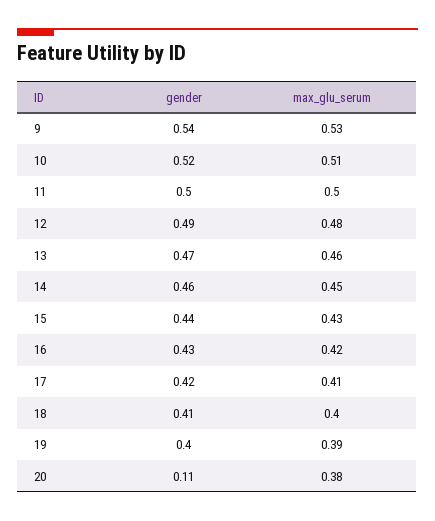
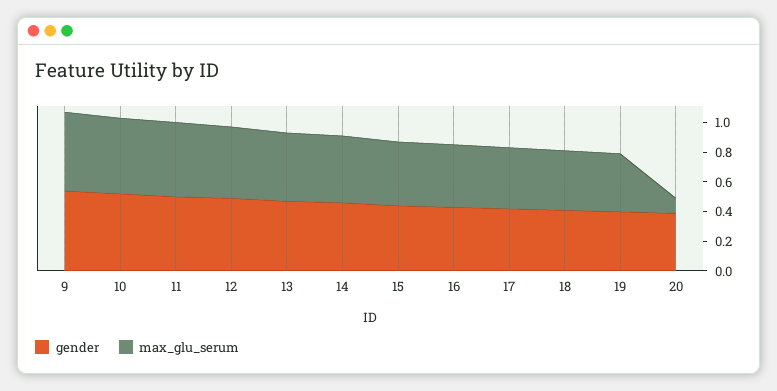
  {
    "gender": {
      "9": 0.54,
      "10": 0.52,
      "11": 0.5,
      "12": 0.49,
      "13": 0.47,
      "14": 0.46,
      "15": 0.44,
      "16": 0.43,
      "17": 0.42,
      "18": 0.41,
      "19": 0.4,
-     "20": 0.11
+     "20": 0.4
    },
    "max_glu_serum": {
      "9": 0.53,
      "10": 0.51,
      "11": 0.5,
      "12": 0.48,
      "13": 0.46,
      "14": 0.45,
      "15": 0.43,
      "16": 0.42,
      "17": 0.41,
      "18": 0.4,
      "19": 0.39,
-     "20": 0.38
+     "20": 0.1
    }
  }

